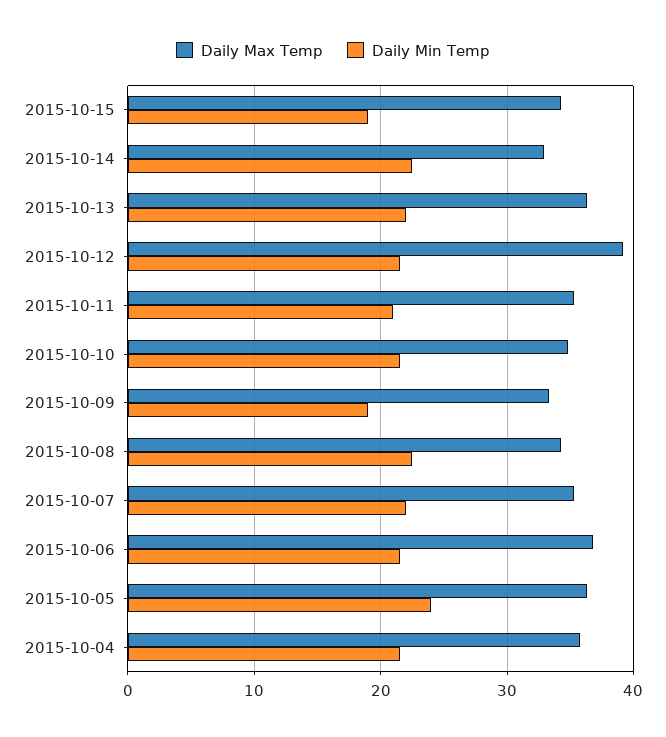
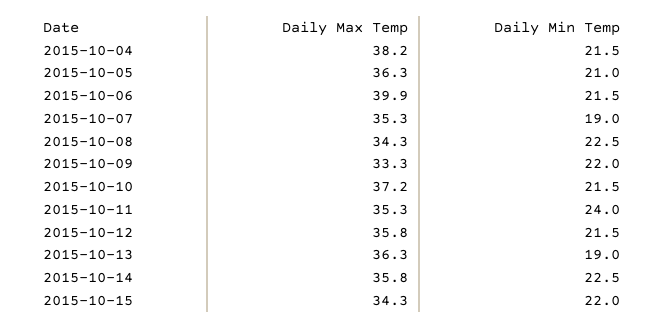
  {
    "Daily Max Temp": {
      "2015-10-15": 34.3,
-     "2015-10-14": 33,
+     "2015-10-14": 35.8,
      "2015-10-13": 36.3,
-     "2015-10-12": 39,
+     "2015-10-12": 35.8,
      "2015-10-11": 35.3,
-     "2015-10-10": 35,
+     "2015-10-10": 37.2,
      "2015-10-09": 33.3,
      "2015-10-08": 34.3,
      "2015-10-07": 35.3,
-     "2015-10-06": 37,
+     "2015-10-06": 39.9,
      "2015-10-05": 36.3,
-     "2015-10-04": 36
+     "2015-10-04": 38.2
    },
    "Daily Min Temp": {
-     "2015-10-15": 19,
+     "2015-10-15": 22,
      "2015-10-14": 22.5,
-     "2015-10-13": 22,
+     "2015-10-13": 19,
      "2015-10-12": 21.5,
-     "2015-10-11": 21,
+     "2015-10-11": 24,
      "2015-10-10": 21.5,
-     "2015-10-09": 19,
+     "2015-10-09": 22,
      "2015-10-08": 22.5,
-     "2015-10-07": 22,
+     "2015-10-07": 19,
      "2015-10-06": 21.5,
-     "2015-10-05": 24,
+     "2015-10-05": 21,
      "2015-10-04": 21.5
    }
  }

